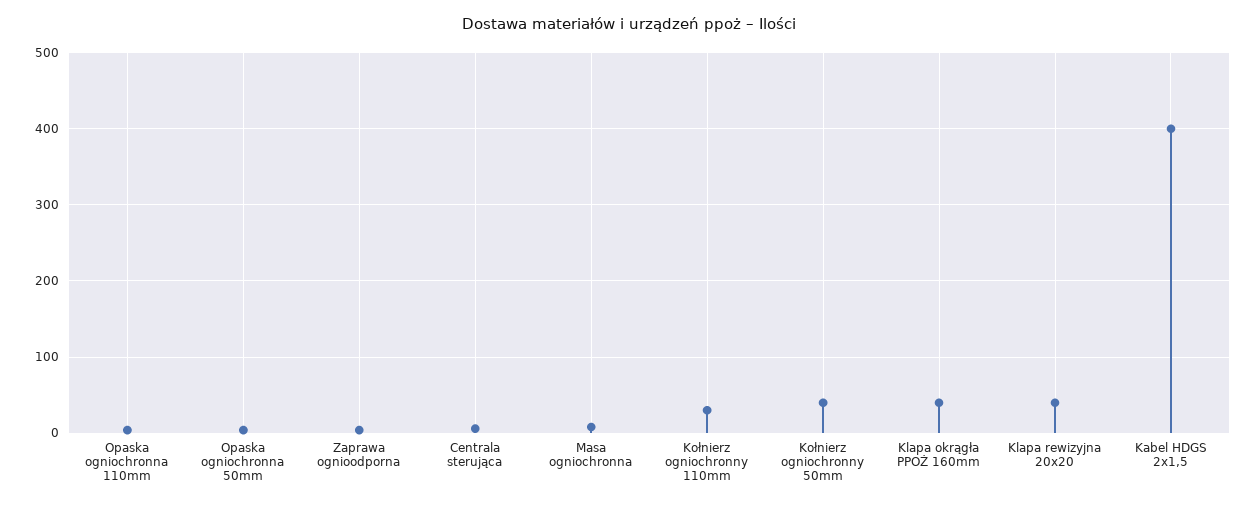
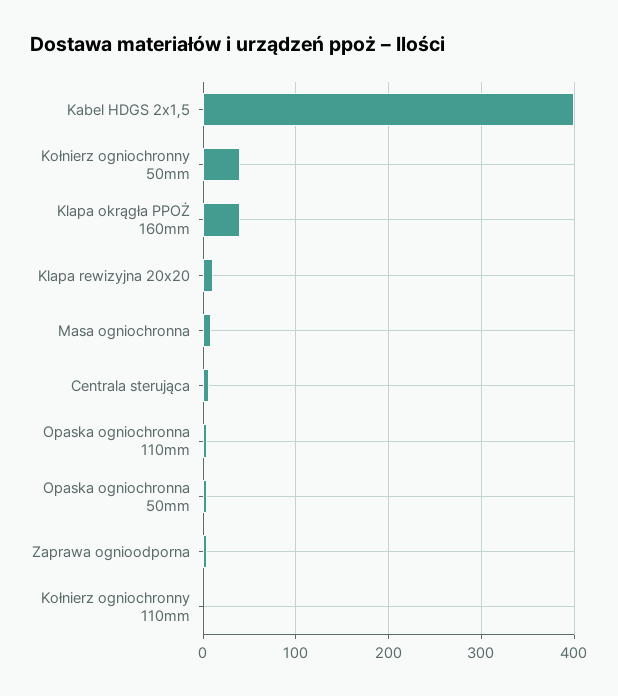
  {
    "Opaska ogniochronna 110mm": 0,
    "Opaska ogniochronna 50mm": 0,
    "Zaprawa ognioodporna": 0,
    "Centrala sterująca": 10,
    "Masa ogniochronna": 10,
-   "Kołnierz ogniochronny 110mm": 30,
+   "Kołnierz ogniochronny 110mm": 0,
    "Kołnierz ogniochronny 50mm": 40,
    "Klapa okrągła PPOŻ 160mm": 40,
-   "Klapa rewizyjna 20x20": 40,
+   "Klapa rewizyjna 20x20": 10,
    "Kabel HDGS 2x1,5": 400
  }

